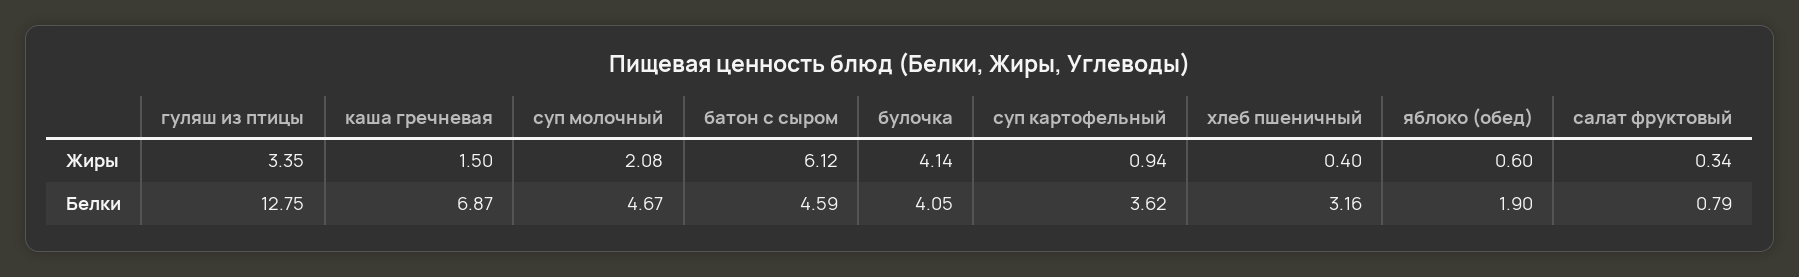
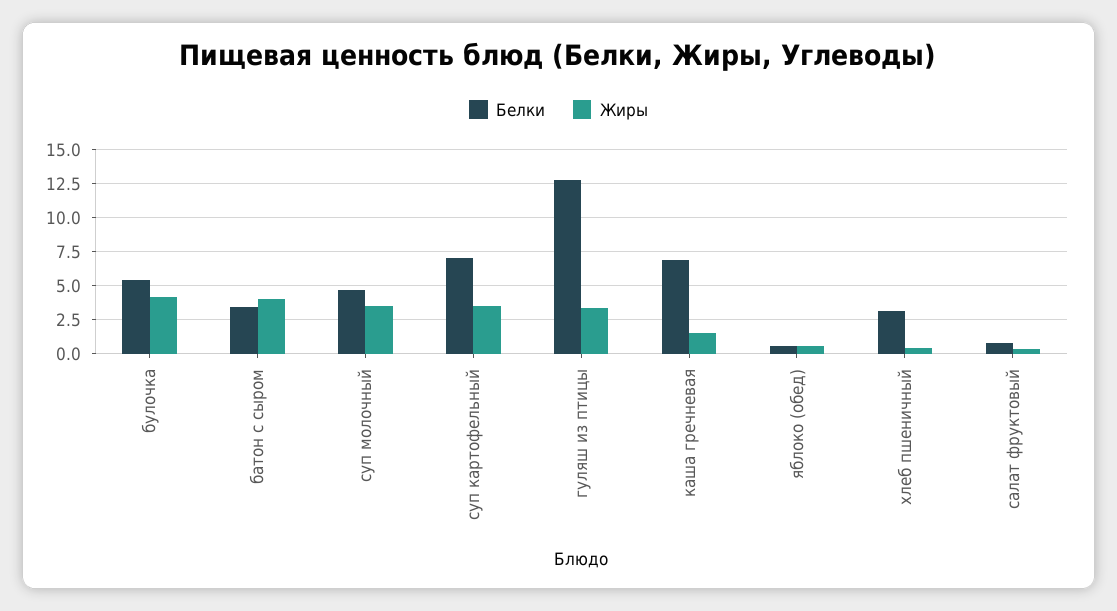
  {
    "Жиры": {
      "гуляш из птицы": 3.35,
      "каша гречневая": 1.5,
-     "суп молочный": 2.08,
+     "суп молочный": 3.5,
-     "батон с сыром": 6.12,
+     "батон с сыром": 4,
      "булочка": 4.14,
-     "суп картофельный": 0.94,
+     "суп картофельный": 3.5,
      "хлеб пшеничный": 0.4,
      "яблоко (обед)": 0.6,
      "салат фруктовый": 0.34
    },
    "Белки": {
      "гуляш из птицы": 12.75,
      "каша гречневая": 6.87,
      "суп молочный": 4.67,
-     "батон с сыром": 4.59,
+     "батон с сыром": 3.5,
-     "булочка": 4.05,
+     "булочка": 5.5,
-     "суп картофельный": 3.62,
+     "суп картофельный": 7,
      "хлеб пшеничный": 3.16,
-     "яблоко (обед)": 1.9,
+     "яблоко (обед)": 0.5,
      "салат фруктовый": 0.79
    }
  }

